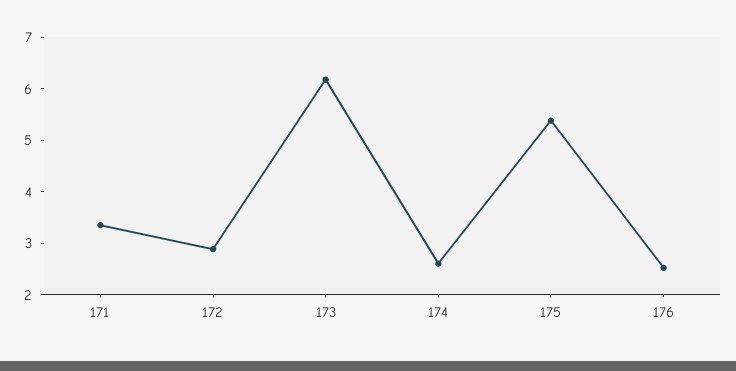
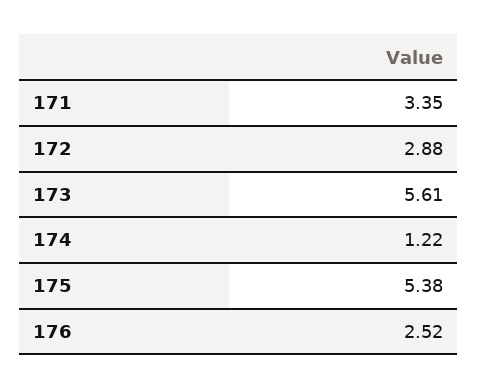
  {
    "171": 3.35,
    "172": 2.88,
-   "173": 6.2,
+   "173": 5.61,
-   "174": 2.6,
+   "174": 1.22,
    "175": 5.38,
    "176": 2.52
  }

